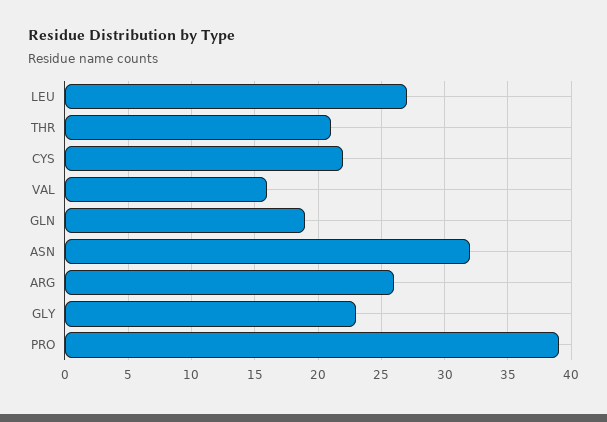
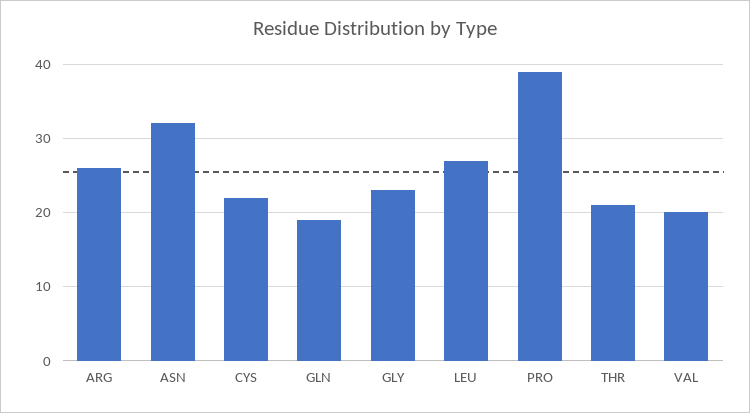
  {
    "LEU": 27,
    "THR": 21,
    "CYS": 22,
-   "VAL": 16,
+   "VAL": 20,
    "GLN": 19,
    "ASN": 32,
    "ARG": 26,
    "GLY": 23,
    "PRO": 39
  }

